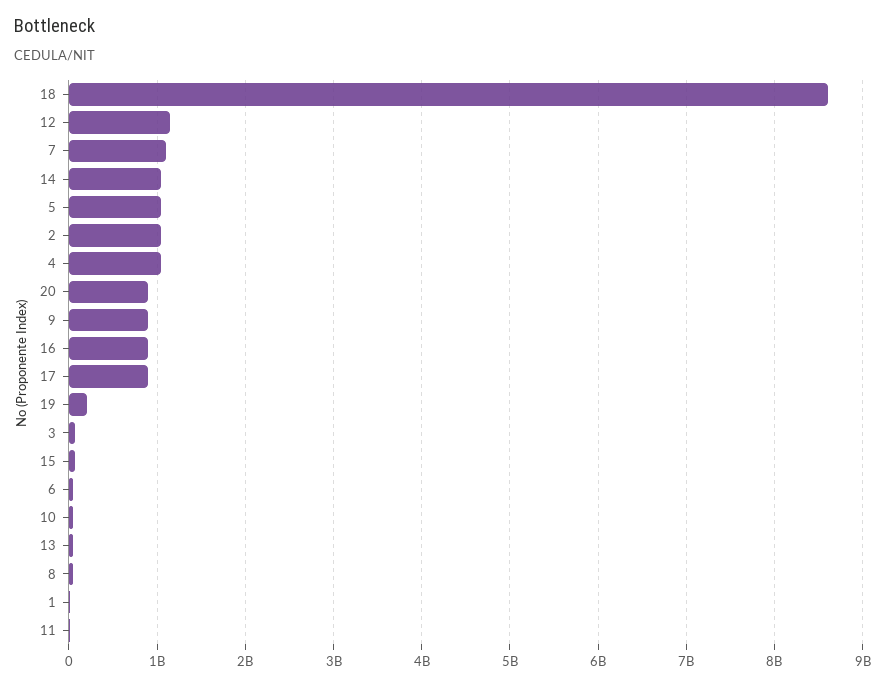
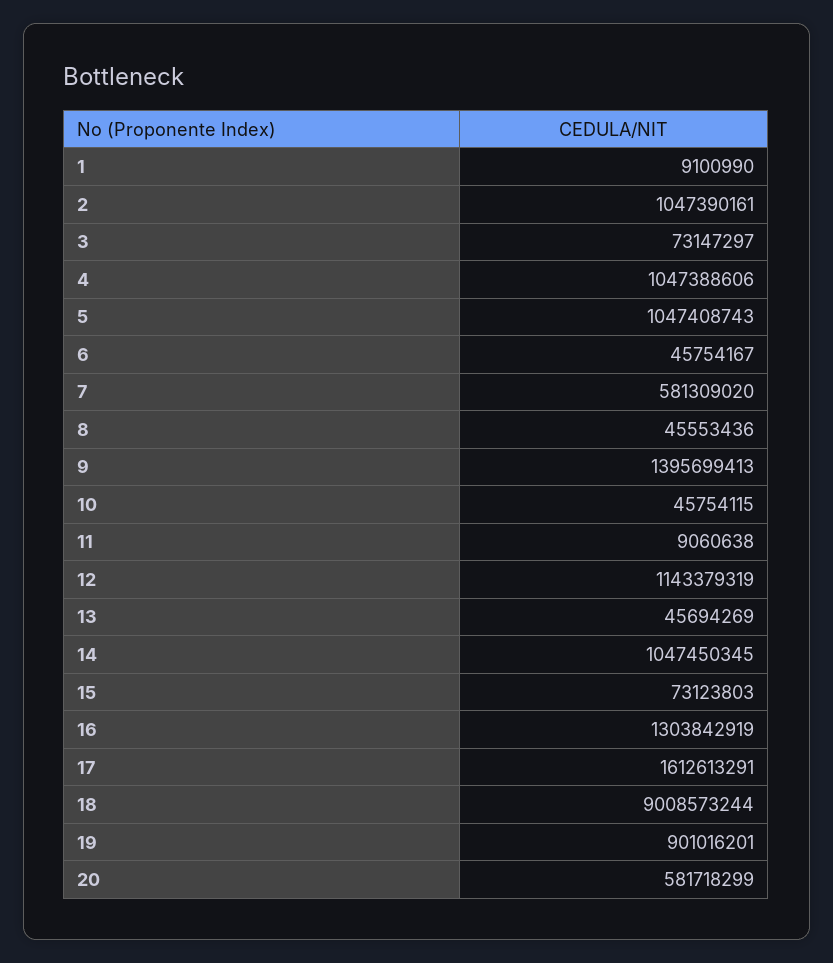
  {
-   "18": 8600000000,
+   "18": 9008573244,
    "12": 1143379319,
-   "7": 1100000000,
+   "7": 581309020,
    "14": 1047450345,
    "5": 1047408743,
    "2": 1047390161,
    "4": 1047388606,
-   "20": 900000000,
+   "20": 581718299,
-   "9": 900000000,
+   "9": 1395699413,
-   "16": 900000000,
+   "16": 1303842919,
-   "17": 900000000,
+   "17": 1612613291,
-   "19": 200000000,
+   "19": 901016201,
    "3": 73147297,
    "15": 73123803,
    "6": 45754167,
    "10": 45754115,
    "13": 45694269,
    "8": 45553436,
    "1": 9100990,
    "11": 9060638
  }

